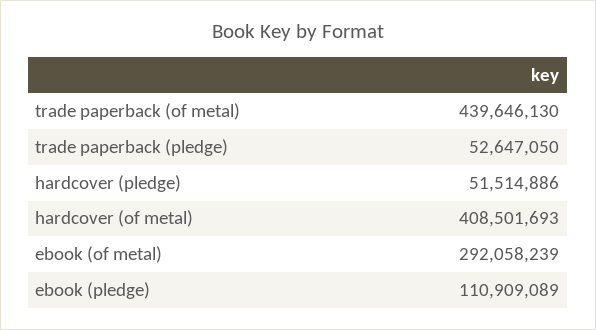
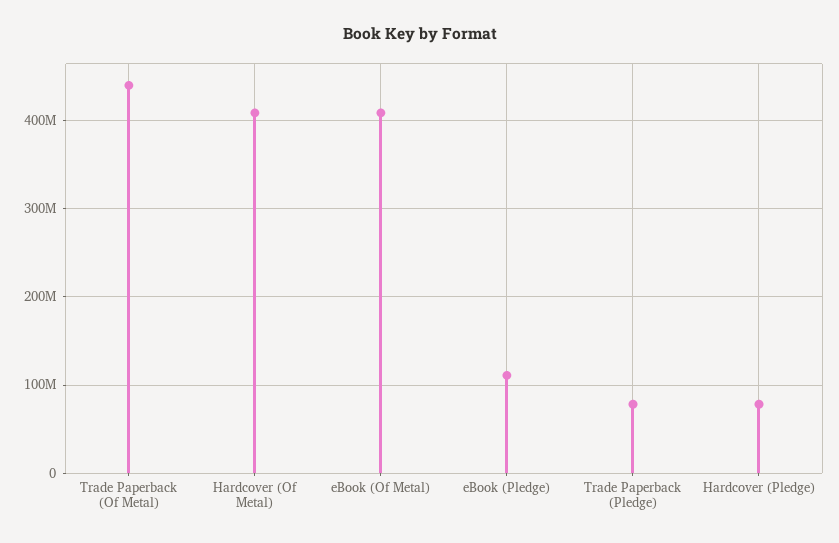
  {
    "trade paperback (of metal)": 439646130,
-   "trade paperback (pledge)": 52647050,
+   "trade paperback (pledge)": 80000000,
-   "hardcover (pledge)": 51514886,
+   "hardcover (pledge)": 80000000,
    "hardcover (of metal)": 408501693,
-   "ebook (of metal)": 292058239,
+   "ebook (of metal)": 410000000,
    "ebook (pledge)": 110909089
  }

